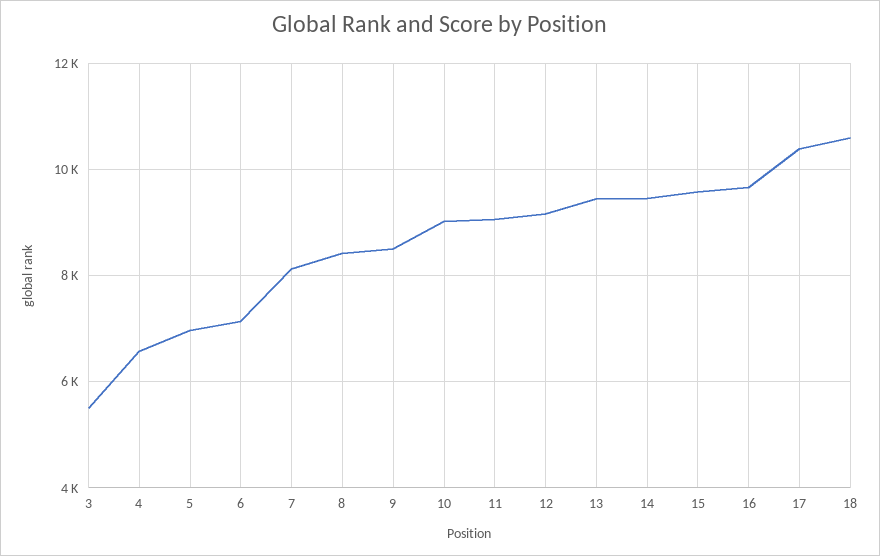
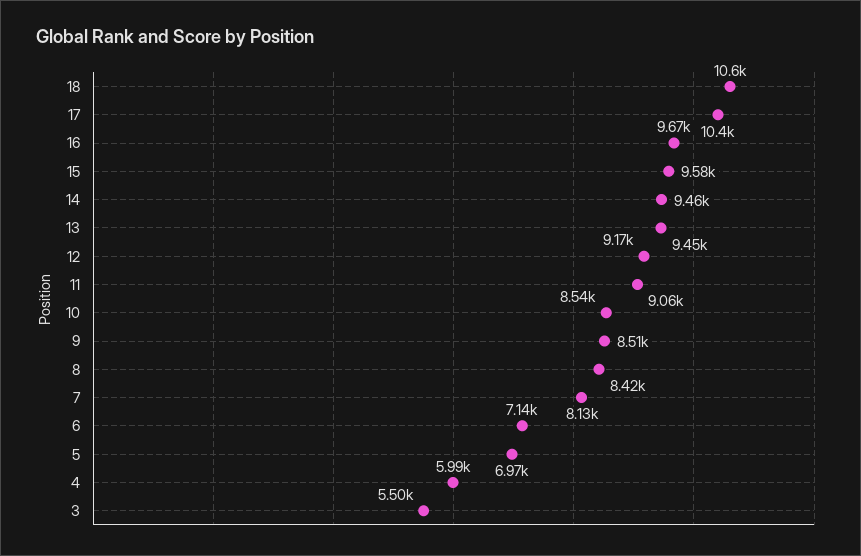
  {
    "3": 5500,
-   "4": 6600,
+   "4": 5990,
    "5": 6970,
    "6": 7140,
    "7": 8130,
    "8": 8420,
    "9": 8510,
-   "10": 9000,
+   "10": 8540,
    "11": 9060,
    "12": 9170,
    "13": 9450,
    "14": 9460,
    "15": 9580,
    "16": 9670,
    "17": 10400,
    "18": 10600
  }

